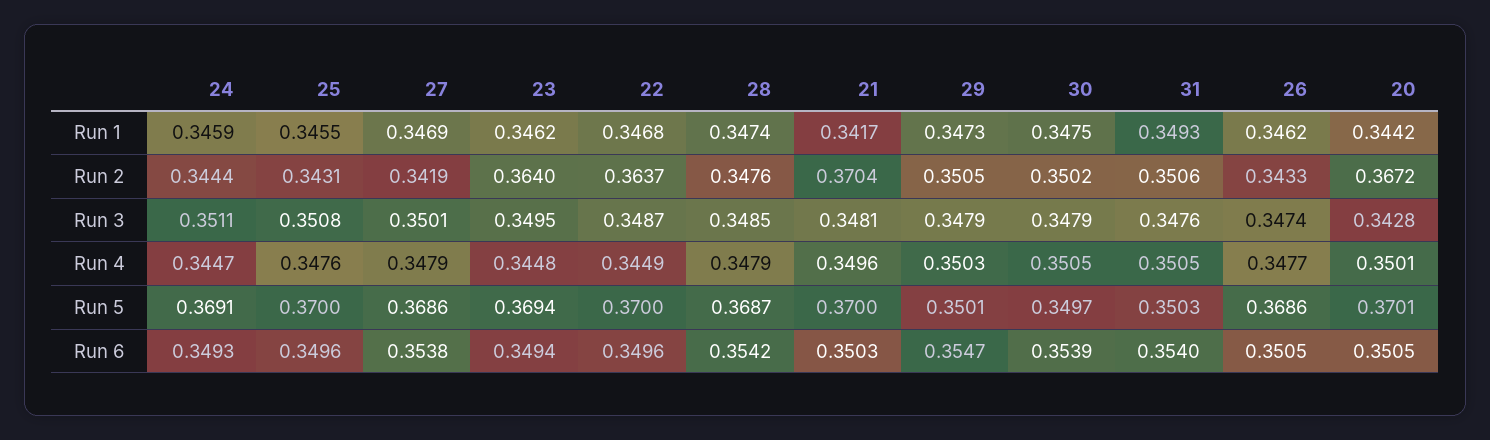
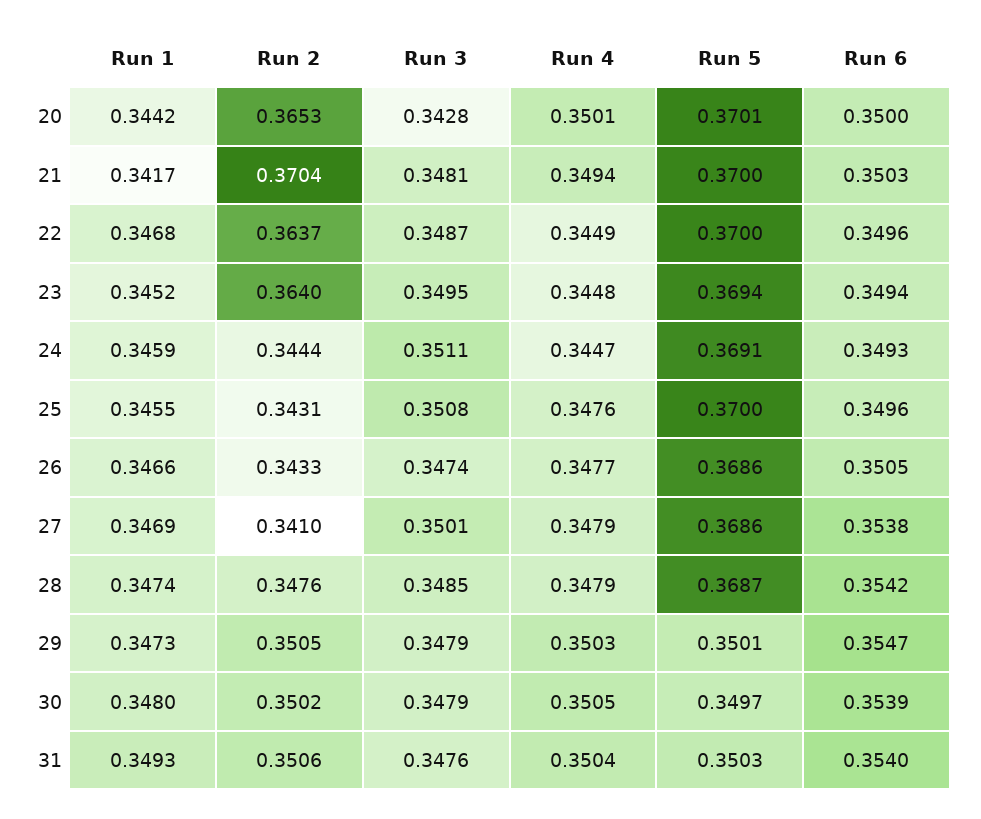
  {
    "24": {
      "Run 1": 0.3459,
      "Run 2": 0.3444,
      "Run 3": 0.3511,
      "Run 4": 0.3447,
      "Run 5": 0.3691,
      "Run 6": 0.3493
    },
    "25": {
      "Run 1": 0.3455,
      "Run 2": 0.3431,
      "Run 3": 0.3508,
      "Run 4": 0.3476,
      "Run 5": 0.37,
      "Run 6": 0.3496
    },
    "27": {
      "Run 1": 0.3469,
-     "Run 2": 0.3419,
+     "Run 2": 0.341,
      "Run 3": 0.3501,
      "Run 4": 0.3479,
      "Run 5": 0.3686,
      "Run 6": 0.3538
    },
    "23": {
-     "Run 1": 0.3462,
+     "Run 1": 0.3452,
      "Run 2": 0.364,
      "Run 3": 0.3495,
      "Run 4": 0.3448,
      "Run 5": 0.3694,
      "Run 6": 0.3494
    },
    "22": {
      "Run 1": 0.3468,
      "Run 2": 0.3637,
      "Run 3": 0.3487,
      "Run 4": 0.3449,
      "Run 5": 0.37,
      "Run 6": 0.3496
    },
    "28": {
      "Run 1": 0.3474,
      "Run 2": 0.3476,
      "Run 3": 0.3485,
      "Run 4": 0.3479,
      "Run 5": 0.3687,
      "Run 6": 0.3542
    },
    "21": {
      "Run 1": 0.3417,
      "Run 2": 0.3704,
      "Run 3": 0.3481,
-     "Run 4": 0.3496,
+     "Run 4": 0.3494,
      "Run 5": 0.37,
      "Run 6": 0.3503
    },
    "29": {
      "Run 1": 0.3473,
      "Run 2": 0.3505,
      "Run 3": 0.3479,
      "Run 4": 0.3503,
      "Run 5": 0.3501,
      "Run 6": 0.3547
    },
    "30": {
-     "Run 1": 0.3475,
+     "Run 1": 0.348,
      "Run 2": 0.3502,
      "Run 3": 0.3479,
      "Run 4": 0.3505,
      "Run 5": 0.3497,
      "Run 6": 0.3539
    },
    "31": {
      "Run 1": 0.3493,
      "Run 2": 0.3506,
      "Run 3": 0.3476,
-     "Run 4": 0.3505,
+     "Run 4": 0.3504,
      "Run 5": 0.3503,
      "Run 6": 0.354
    },
    "26": {
-     "Run 1": 0.3462,
+     "Run 1": 0.3466,
      "Run 2": 0.3433,
      "Run 3": 0.3474,
      "Run 4": 0.3477,
      "Run 5": 0.3686,
      "Run 6": 0.3505
    },
    "20": {
      "Run 1": 0.3442,
-     "Run 2": 0.3672,
+     "Run 2": 0.3653,
      "Run 3": 0.3428,
      "Run 4": 0.3501,
      "Run 5": 0.3701,
-     "Run 6": 0.3505
+     "Run 6": 0.35
    }
  }

